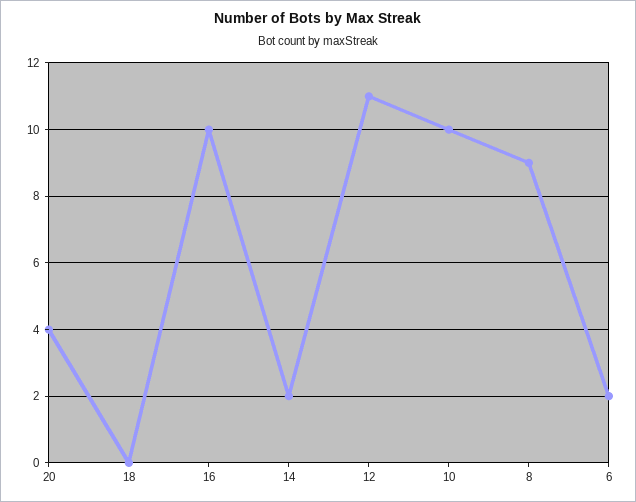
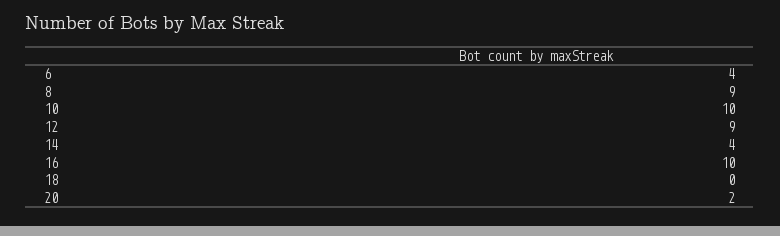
  {
-   "20": 4,
+   "20": 2,
    "18": 0,
    "16": 10,
-   "14": 2,
+   "14": 4,
-   "12": 11,
+   "12": 9,
    "10": 10,
    "8": 9,
-   "6": 2
+   "6": 4
  }

